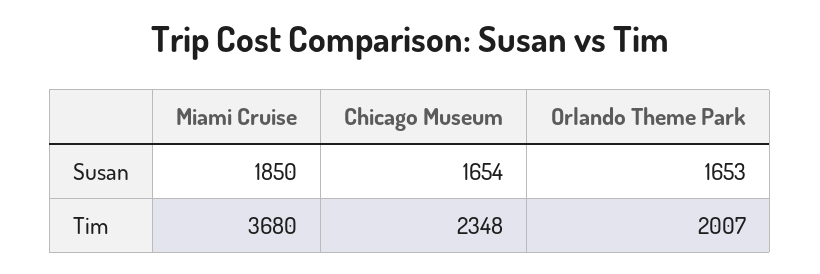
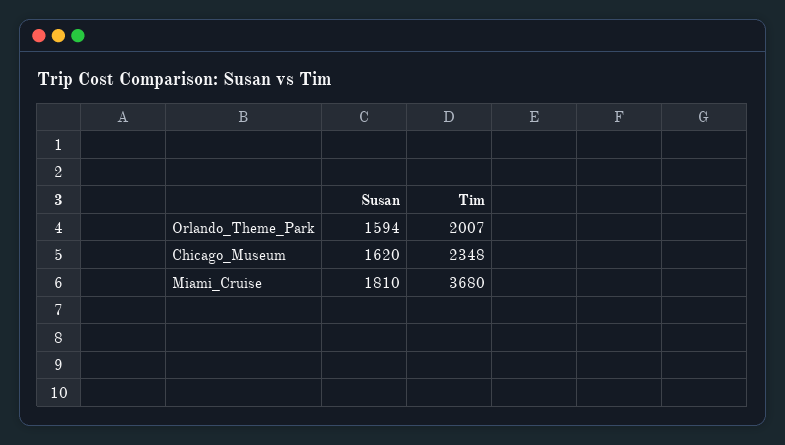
  {
    "Miami Cruise": {
-     "Susan": 1850,
+     "Susan": 1810,
      "Tim": 3680
    },
    "Chicago Museum": {
-     "Susan": 1654,
+     "Susan": 1620,
      "Tim": 2348
    },
    "Orlando Theme Park": {
-     "Susan": 1653,
+     "Susan": 1594,
      "Tim": 2007
    }
  }

